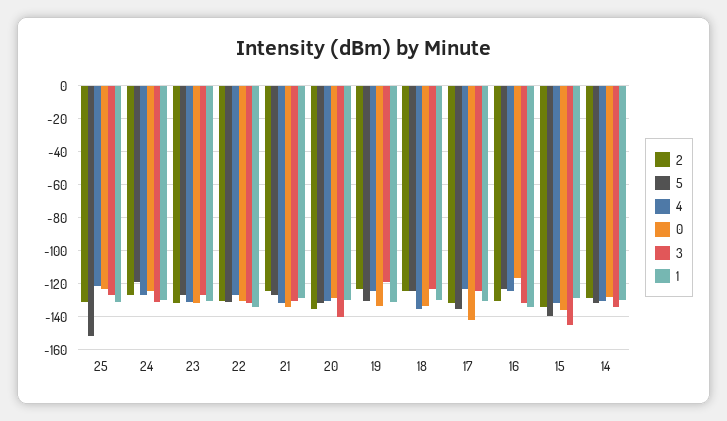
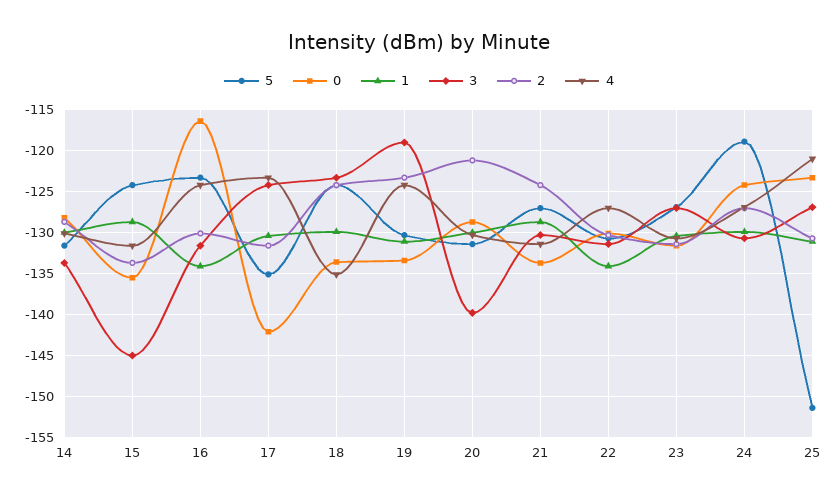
  {
    "2": {
      "25": -131,
      "24": -127,
      "23": -131,
      "22": -130,
      "21": -124,
-     "20": -135,
+     "20": -121,
      "19": -123,
      "18": -124,
      "17": -132,
      "16": -130,
      "15": -134,
      "14": -129
    },
    "5": {
      "25": -151,
      "24": -119,
      "23": -127,
      "22": -131,
      "21": -127,
      "20": -131,
      "19": -130,
      "18": -124,
      "17": -135,
      "16": -123,
-     "15": -140,
+     "15": -124,
      "14": -132
    },
    "4": {
      "25": -121,
      "24": -127,
      "23": -131,
      "22": -127,
      "21": -131,
      "20": -130,
      "19": -124,
      "18": -135,
      "17": -123,
      "16": -124,
      "15": -132,
      "14": -130
    },
    "0": {
      "25": -123,
      "24": -124,
      "23": -132,
      "22": -130,
      "21": -134,
      "20": -129,
      "19": -133,
      "18": -134,
      "17": -142,
      "16": -116,
      "15": -136,
      "14": -128
    },
    "3": {
      "25": -127,
      "24": -131,
      "23": -127,
      "22": -131,
      "21": -130,
      "20": -140,
      "19": -119,
      "18": -123,
      "17": -124,
      "16": -132,
      "15": -145,
      "14": -134
    },
    "1": {
      "25": -131,
      "24": -130,
      "23": -130,
      "22": -134,
      "21": -129,
      "20": -130,
      "19": -131,
      "18": -130,
      "17": -130,
      "16": -134,
      "15": -129,
      "14": -130
    }
  }

